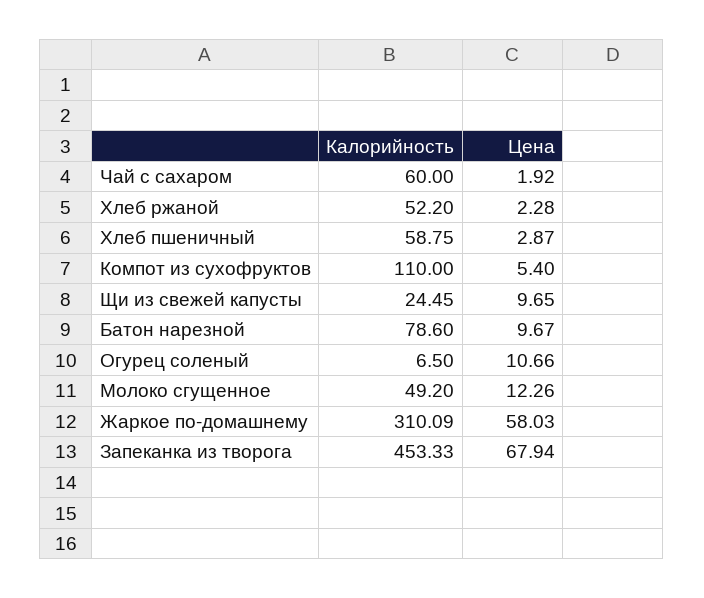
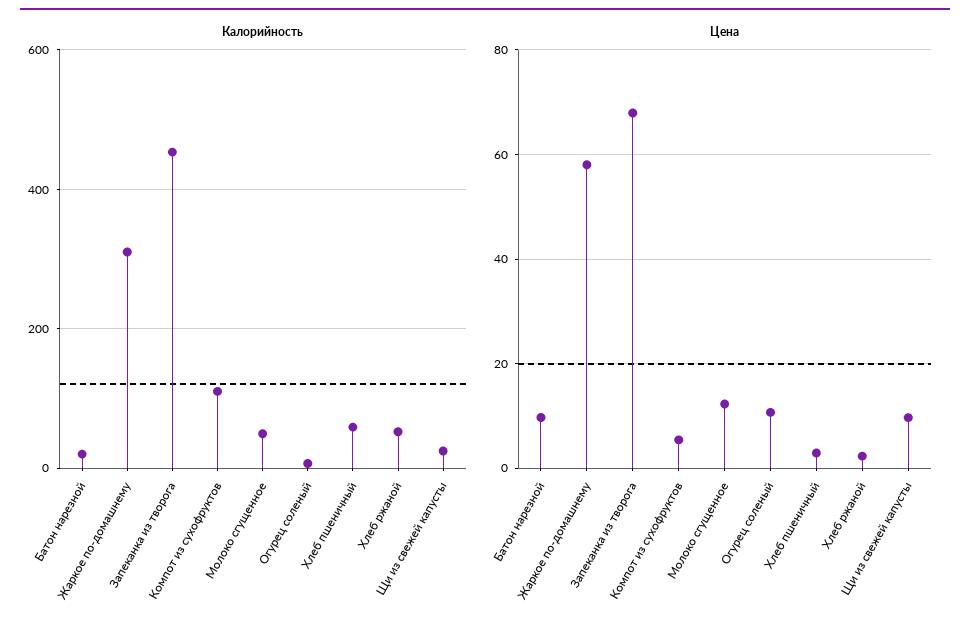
  {
    "Калорийность": {
-     "Чай с сахаром": 60,
      "Хлеб ржаной": 52.2,
      "Хлеб пшеничный": 58.75,
      "Компот из сухофруктов": 110,
      "Щи из свежей капусты": 24.45,
-     "Батон нарезной": 78.6,
+     "Батон нарезной": 20,
      "Огурец соленый": 6.5,
      "Молоко сгущенное": 49.2,
      "Жаркое по-домашнему": 310.09,
      "Запеканка из творога": 453.33
    },
    "Цена": {
-     "Чай с сахаром": 1.92,
      "Хлеб ржаной": 2.28,
      "Хлеб пшеничный": 2.87,
      "Компот из сухофруктов": 5.4,
      "Щи из свежей капусты": 9.65,
      "Батон нарезной": 9.67,
      "Огурец соленый": 10.66,
      "Молоко сгущенное": 12.26,
      "Жаркое по-домашнему": 58.03,
      "Запеканка из творога": 67.94
    }
  }

